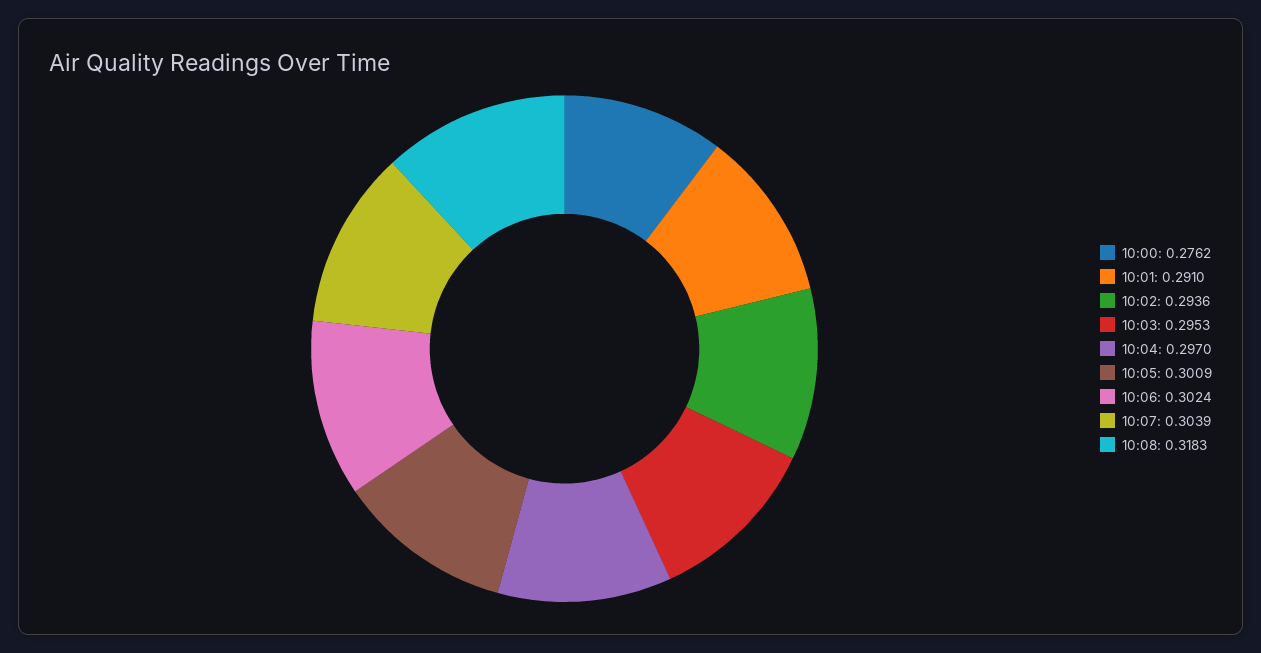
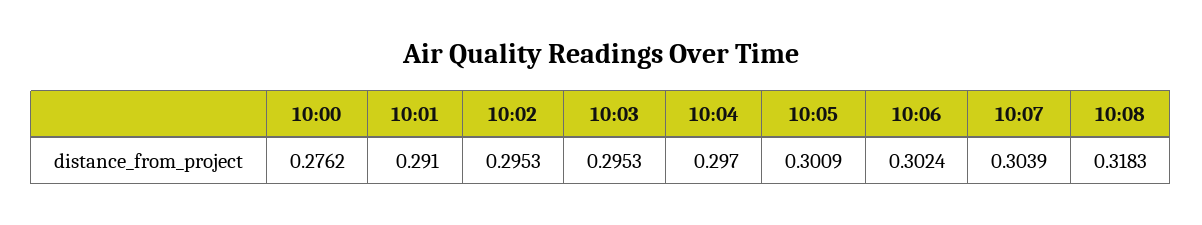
  {
    "10:00": 0.2762,
    "10:01": 0.291,
-   "10:02": 0.2936,
+   "10:02": 0.2953,
    "10:03": 0.2953,
    "10:04": 0.297,
    "10:05": 0.3009,
    "10:06": 0.3024,
    "10:07": 0.3039,
    "10:08": 0.3183
  }

